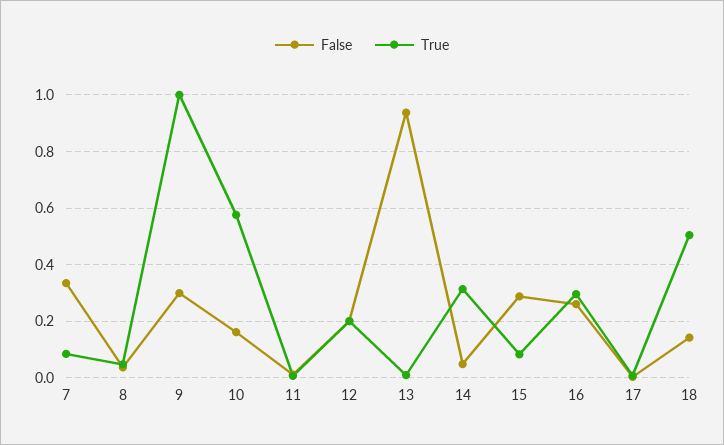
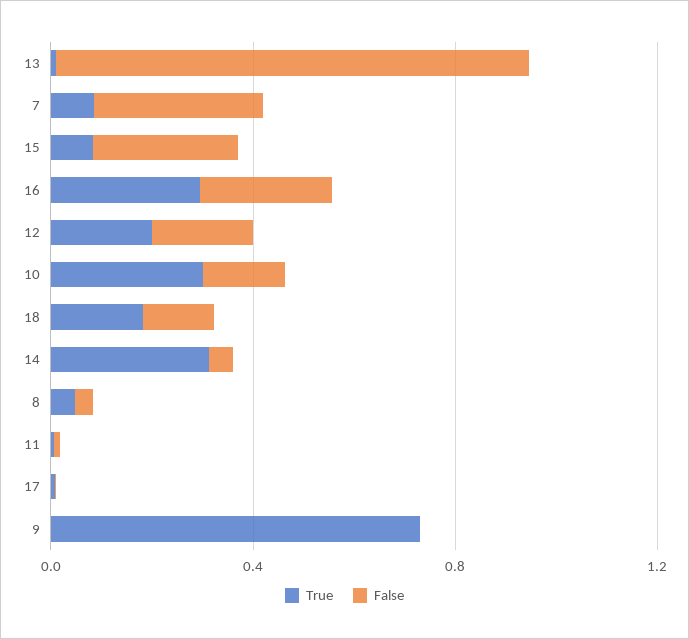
  {
    "False": {
      "7": 0.325,
      "8": 0.025,
-     "9": 0.3,
+     "9": 0,
      "10": 0.15,
      "11": 0,
      "12": 0.2,
      "13": 0.95,
      "14": 0.05,
      "15": 0.3,
      "16": 0.25,
      "17": 0,
      "18": 0.15
    },
    "True": {
      "7": 0.075,
      "8": 0.05,
-     "9": 1,
+     "9": 0.7,
-     "10": 0.575,
+     "10": 0.3,
      "11": 0,
      "12": 0.2,
      "13": 0,
      "14": 0.325,
      "15": 0.075,
      "16": 0.3,
      "17": 0,
-     "18": 0.5
+     "18": 0.2
    }
  }

